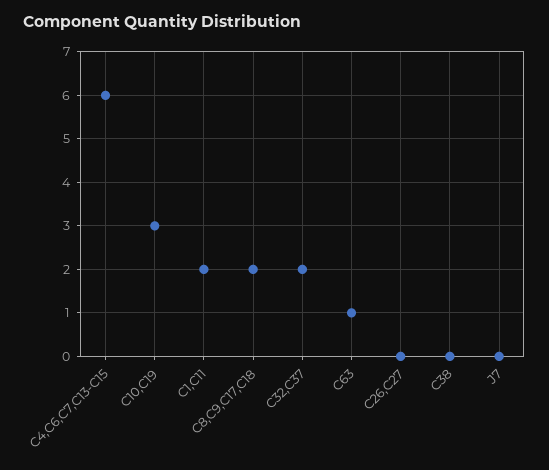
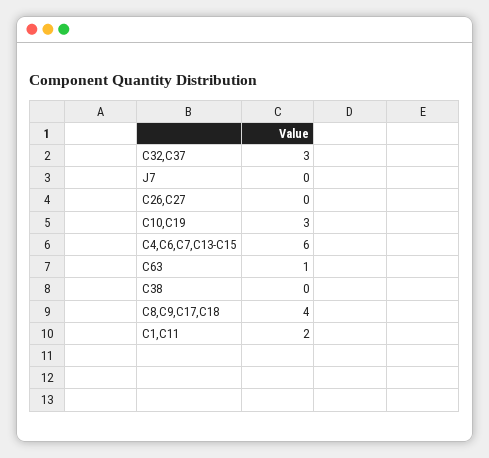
  {
    "C4,C6,C7,C13-C15": 6,
    "C10,C19": 3,
    "C1,C11": 2,
-   "C8,C9,C17,C18": 2,
+   "C8,C9,C17,C18": 4,
-   "C32,C37": 2,
+   "C32,C37": 3,
    "C63": 1,
    "C26,C27": 0,
    "C38": 0,
    "J7": 0
  }

